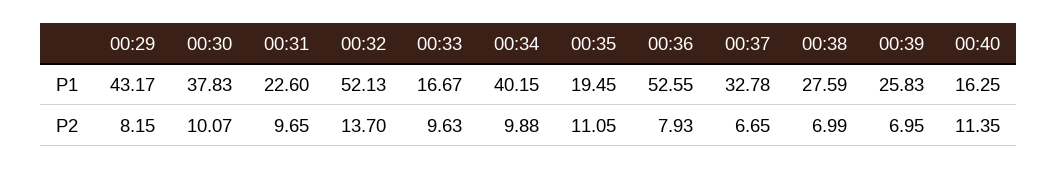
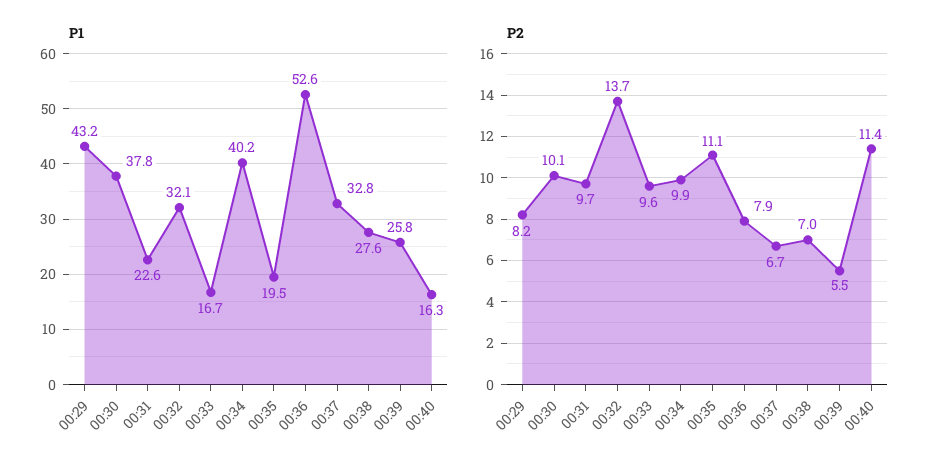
  {
    "P1": {
      "00:29": 43.17,
      "00:30": 37.83,
      "00:31": 22.6,
-     "00:32": 52.13,
+     "00:32": 32.1,
      "00:33": 16.67,
      "00:34": 40.15,
      "00:35": 19.45,
      "00:36": 52.55,
      "00:37": 32.78,
      "00:38": 27.59,
      "00:39": 25.83,
      "00:40": 16.25
    },
    "P2": {
      "00:29": 8.15,
      "00:30": 10.07,
      "00:31": 9.65,
      "00:32": 13.7,
      "00:33": 9.63,
      "00:34": 9.88,
      "00:35": 11.05,
      "00:36": 7.93,
      "00:37": 6.65,
      "00:38": 6.99,
-     "00:39": 6.95,
+     "00:39": 5.5,
      "00:40": 11.35
    }
  }

